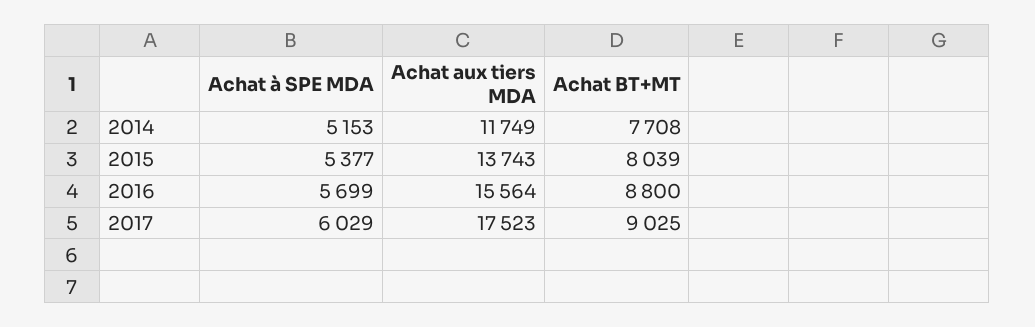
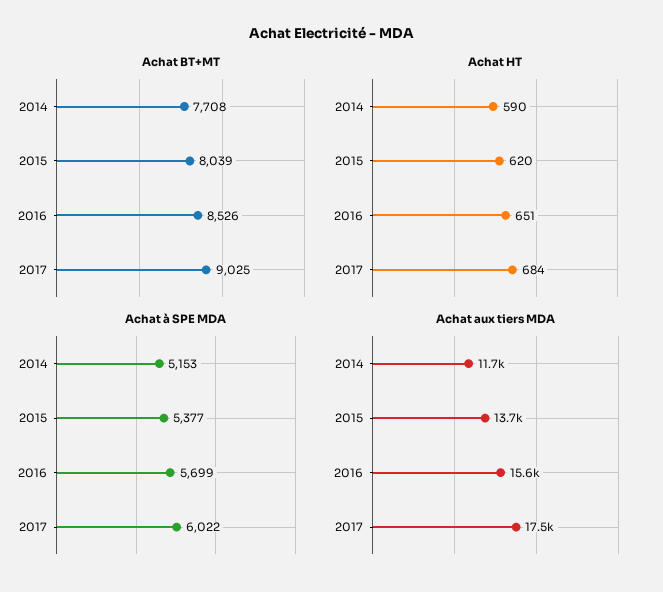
  {
    "Achat à SPE MDA": {
      "2014": 5153,
      "2015": 5377,
      "2016": 5699,
-     "2017": 6029
+     "2017": 6022
    },
    "Achat aux tiers MDA": {
      "2014": 11749,
      "2015": 13743,
      "2016": 15564,
      "2017": 17523
    },
    "Achat BT+MT": {
      "2014": 7708,
      "2015": 8039,
-     "2016": 8800,
+     "2016": 8526,
      "2017": 9025
-   }
+   },
+   "Achat HT": {
+     "2014": 590,
+     "2015": 620,
+     "2016": 651,
+     "2017": 684
+   }
  }

